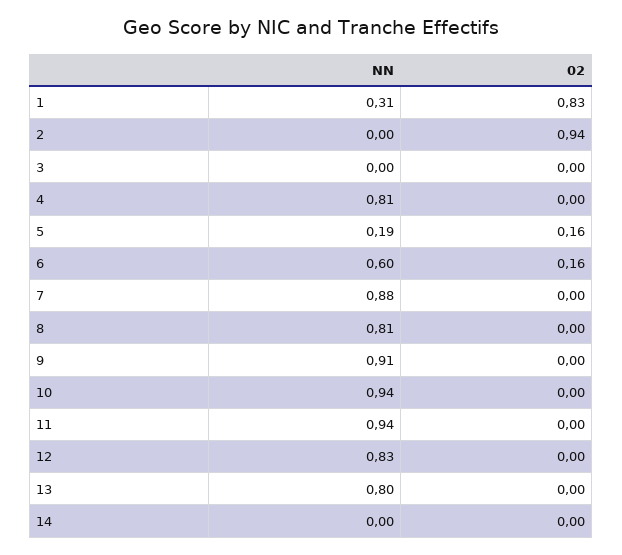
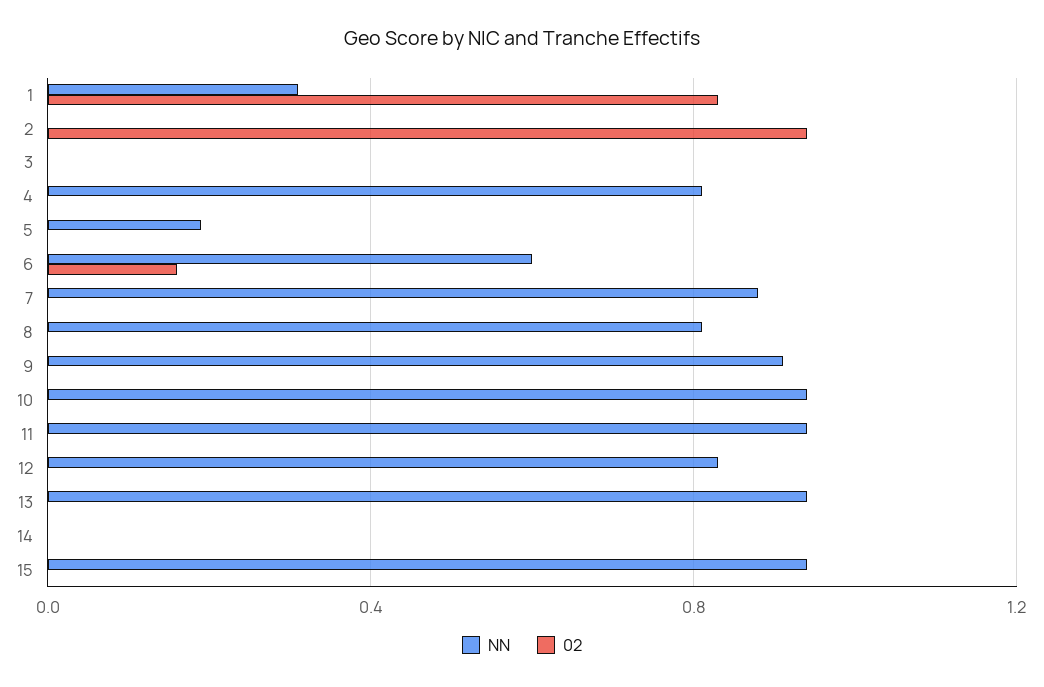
  {
    "NN": {
      "1": 0.31,
      "2": 0,
      "3": 0,
      "4": 0.81,
      "5": 0.19,
      "6": 0.6,
      "7": 0.88,
      "8": 0.81,
      "9": 0.91,
      "10": 0.94,
      "11": 0.94,
      "12": 0.83,
-     "13": 0.8,
+     "13": 0.95,
-     "14": 0
+     "14": 0,
+     "15": 0.95
    },
    "02": {
      "1": 0.83,
      "2": 0.94,
      "3": 0,
      "4": 0,
-     "5": 0.16,
+     "5": 0,
      "6": 0.16,
      "7": 0,
      "8": 0,
      "9": 0,
      "10": 0,
      "11": 0,
      "12": 0,
      "13": 0,
-     "14": 0
+     "14": 0,
+     "15": 0
    }
  }

